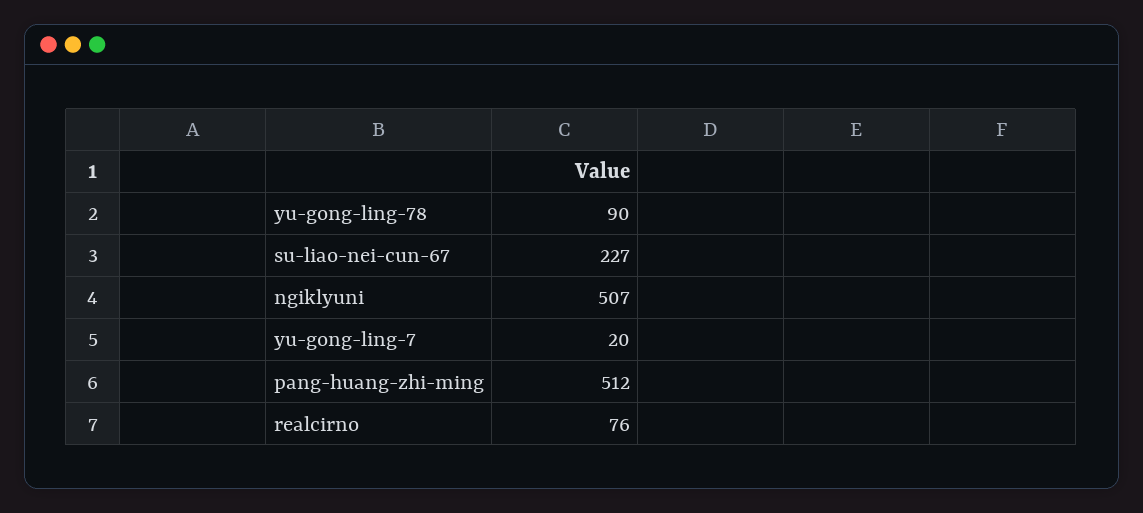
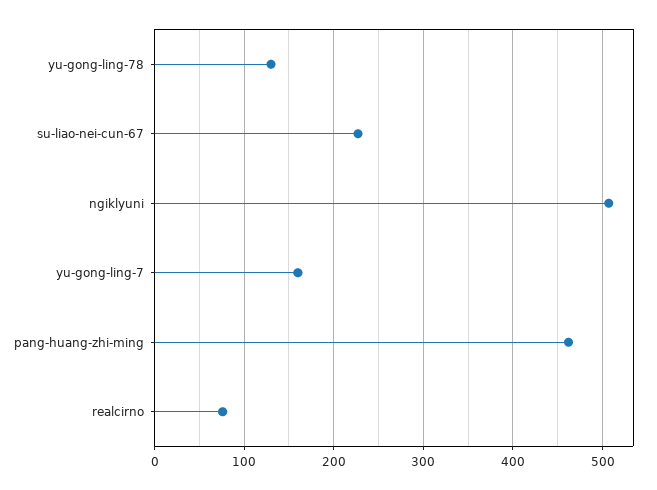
  {
-   "yu-gong-ling-78": 90,
+   "yu-gong-ling-78": 130,
    "su-liao-nei-cun-67": 227,
    "ngiklyuni": 507,
-   "yu-gong-ling-7": 20,
+   "yu-gong-ling-7": 160,
-   "pang-huang-zhi-ming": 512,
+   "pang-huang-zhi-ming": 460,
    "realcirno": 76
  }

